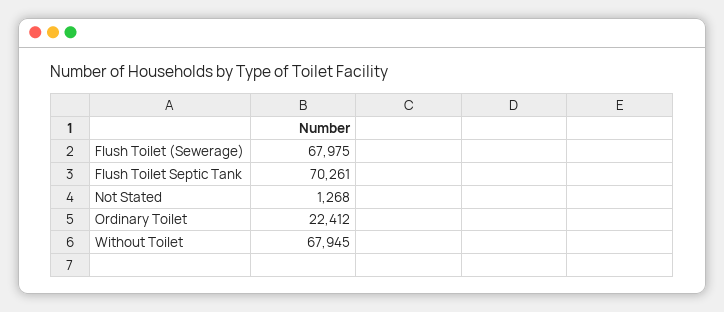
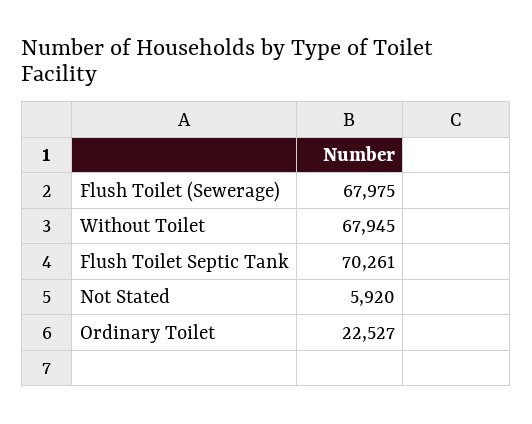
  {
    "Flush Toilet (Sewerage)": 67975,
    "Flush Toilet Septic Tank": 70261,
-   "Not Stated": 1268,
+   "Not Stated": 5920,
-   "Ordinary Toilet": 22412,
+   "Ordinary Toilet": 22527,
    "Without Toilet": 67945
  }

